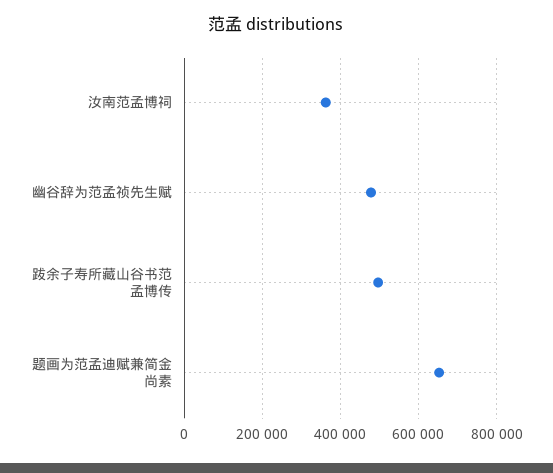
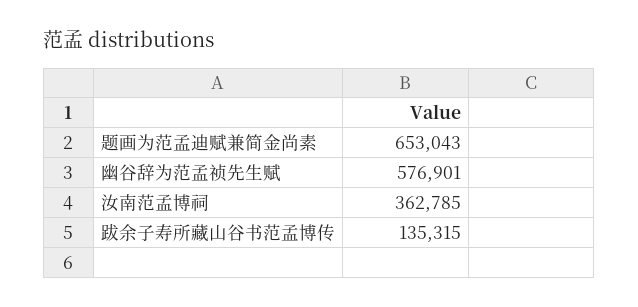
  {
    "汝南范孟博祠": 362785,
-   "幽谷辞为范孟祯先生赋": 480000,
+   "幽谷辞为范孟祯先生赋": 576901,
-   "跋余子寿所藏山谷书范孟博传": 500000,
+   "跋余子寿所藏山谷书范孟博传": 135315,
    "题画为范孟迪赋兼简金尚素": 653043
  }

